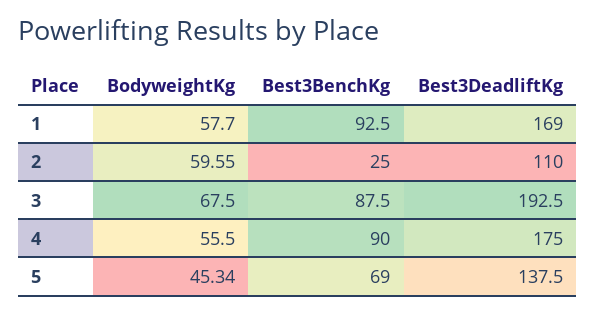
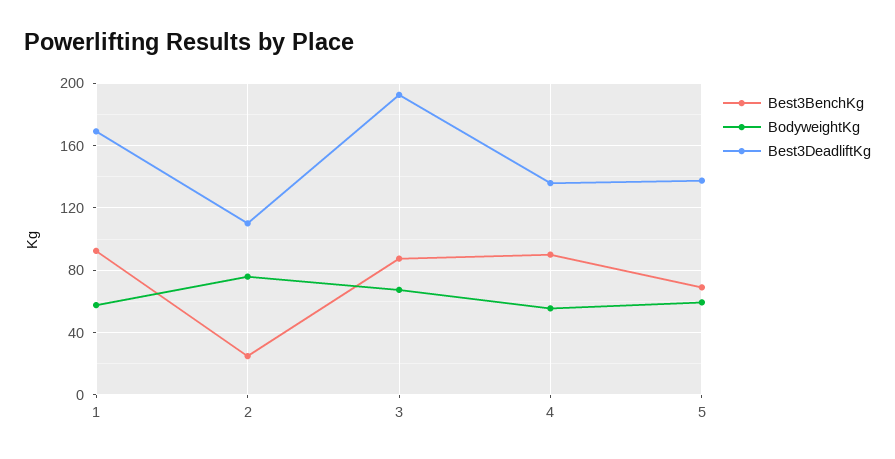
  {
    "BodyweightKg": {
      "1": 57.7,
-     "2": 59.55,
+     "2": 75,
      "3": 67.5,
      "4": 55.5,
-     "5": 45.34
+     "5": 60
    },
    "Best3BenchKg": {
      "1": 92.5,
      "2": 25,
      "3": 87.5,
      "4": 90,
      "5": 69
    },
    "Best3DeadliftKg": {
      "1": 169,
      "2": 110,
      "3": 192.5,
-     "4": 175,
+     "4": 135,
      "5": 137.5
    }
  }

